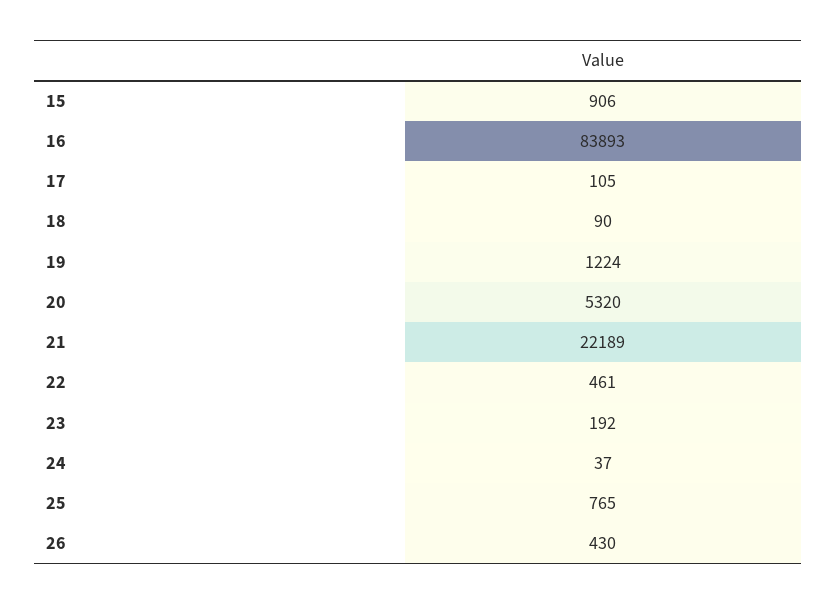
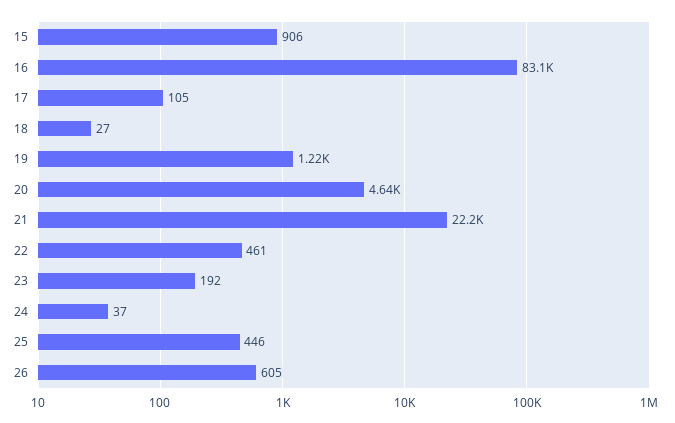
  {
    "15": 906,
-   "16": 83893,
+   "16": 83100,
    "17": 105,
-   "18": 90,
+   "18": 27,
    "19": 1224,
-   "20": 5320,
+   "20": 4640,
    "21": 22189,
    "22": 461,
    "23": 192,
    "24": 37,
-   "25": 765,
+   "25": 446,
-   "26": 430
+   "26": 605
  }

